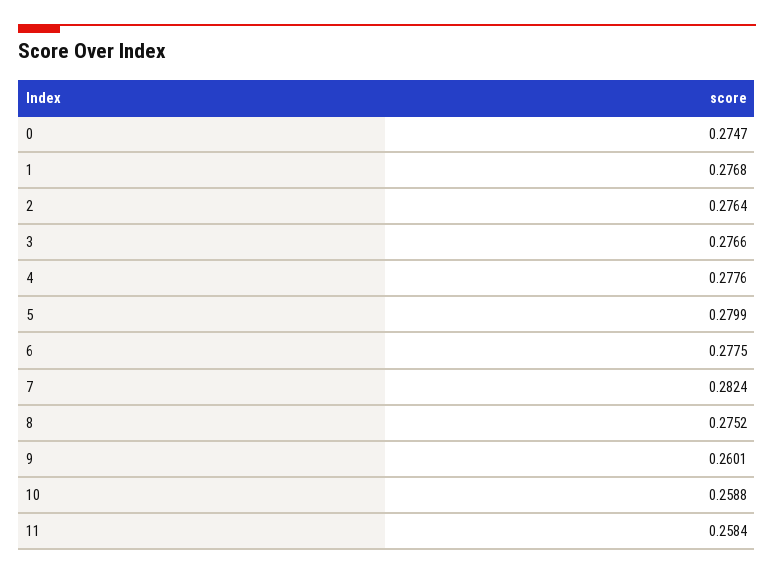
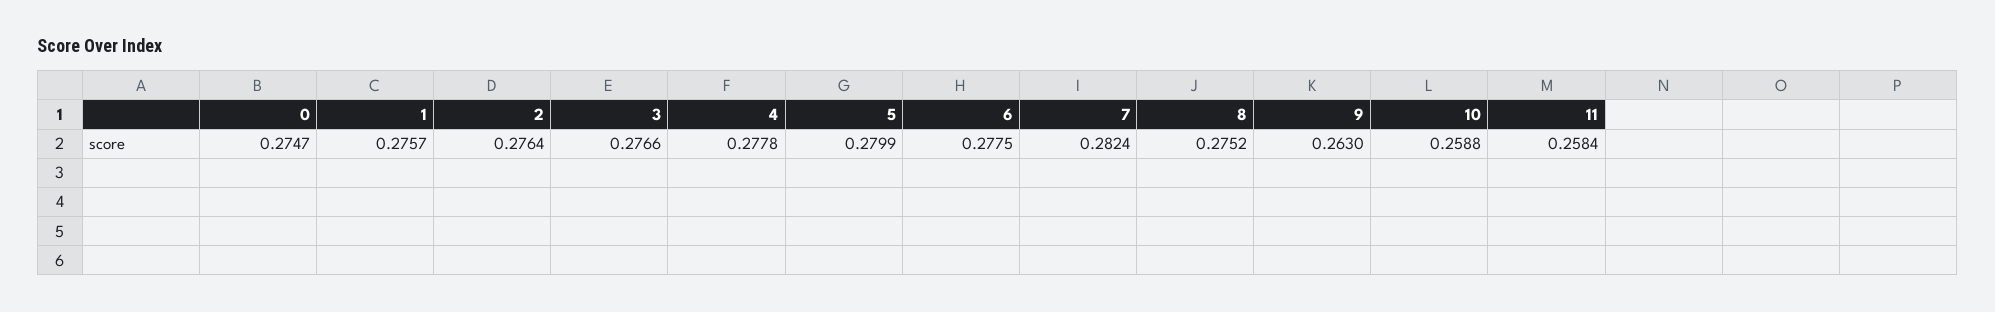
  {
    "0": 0.2747,
-   "1": 0.2768,
+   "1": 0.2757,
    "2": 0.2764,
    "3": 0.2766,
-   "4": 0.2776,
+   "4": 0.2778,
    "5": 0.2799,
    "6": 0.2775,
    "7": 0.2824,
    "8": 0.2752,
-   "9": 0.2601,
+   "9": 0.263,
    "10": 0.2588,
    "11": 0.2584
  }

